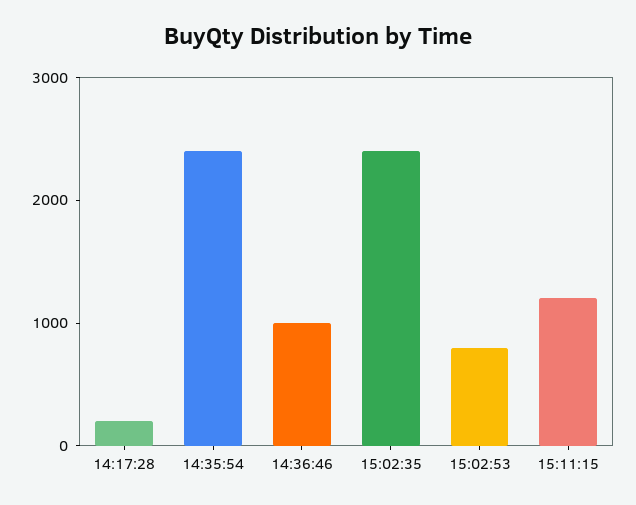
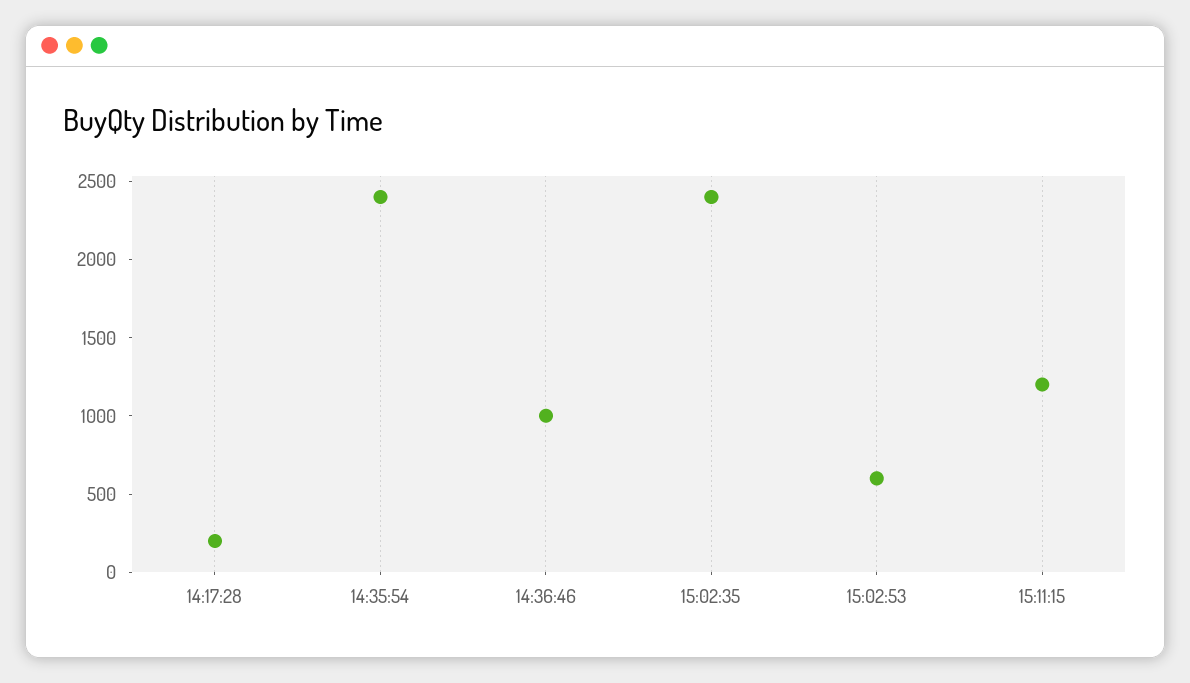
  {
    "14:17:28": 200,
    "14:35:54": 2400,
    "14:36:46": 1000,
    "15:02:35": 2400,
-   "15:02:53": 800,
+   "15:02:53": 600,
    "15:11:15": 1200
  }

